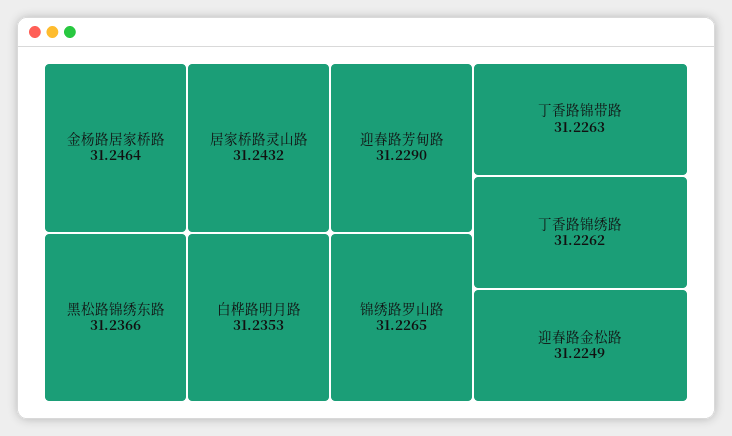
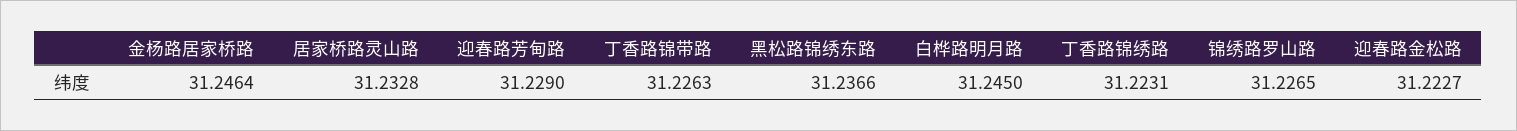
  {
    "金杨路居家桥路": 31.2464,
-   "居家桥路灵山路": 31.2432,
+   "居家桥路灵山路": 31.2328,
    "黑松路锦绣东路": 31.2366,
-   "白桦路明月路": 31.2353,
+   "白桦路明月路": 31.245,
    "迎春路芳甸路": 31.229,
    "锦绣路罗山路": 31.2265,
    "丁香路锦带路": 31.2263,
-   "丁香路锦绣路": 31.2262,
+   "丁香路锦绣路": 31.2231,
-   "迎春路金松路": 31.2249
+   "迎春路金松路": 31.2227
  }

